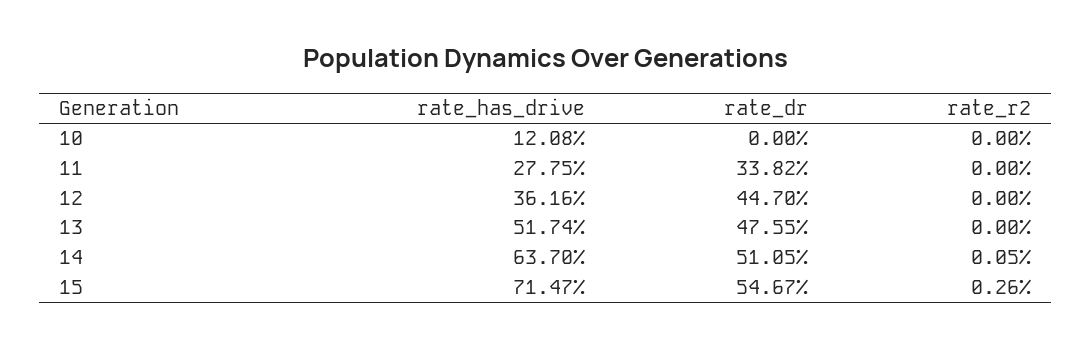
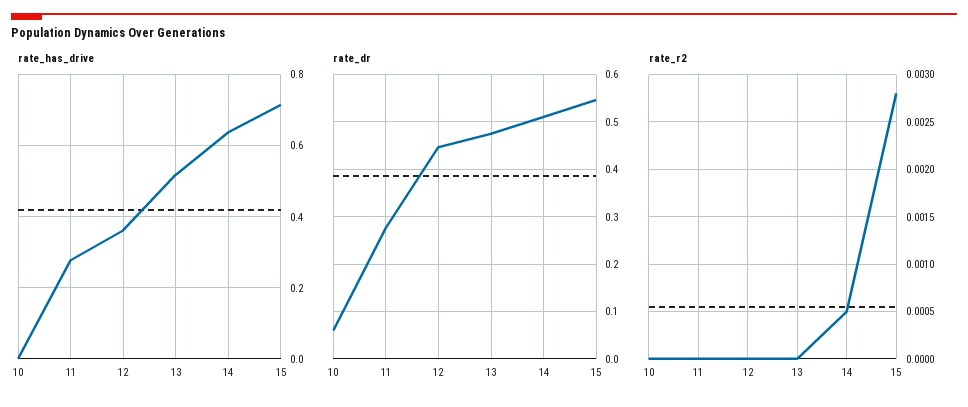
  {
    "rate_has_drive": {
-     "10": 0.1208,
+     "10": 0,
      "11": 0.2775,
      "12": 0.3616,
      "13": 0.5174,
      "14": 0.637,
      "15": 0.7147
    },
    "rate_dr": {
-     "10": 0,
+     "10": 0.06,
-     "11": 0.3382,
+     "11": 0.28,
      "12": 0.447,
      "13": 0.4755,
      "14": 0.5105,
      "15": 0.5467
    },
    "rate_r2": {
      "10": 0,
      "11": 0,
      "12": 0,
      "13": 0,
      "14": 0.0005,
-     "15": 0.0026
+     "15": 0.0028
    }
  }

